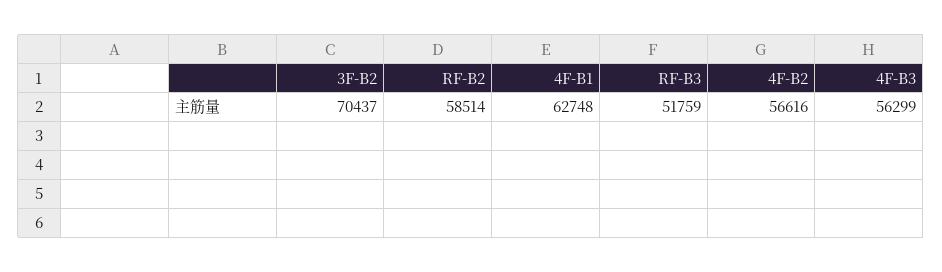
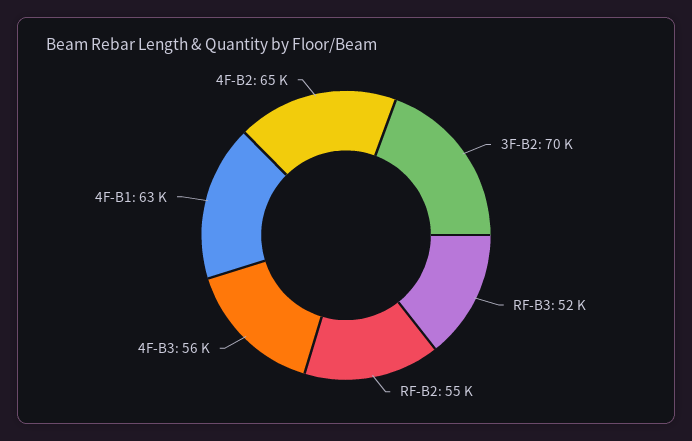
  {
    "3F-B2": 70437,
-   "RF-B2": 58514,
+   "RF-B2": 55000,
    "4F-B1": 62748,
    "RF-B3": 51759,
-   "4F-B2": 56616,
+   "4F-B2": 65000,
    "4F-B3": 56299
  }

